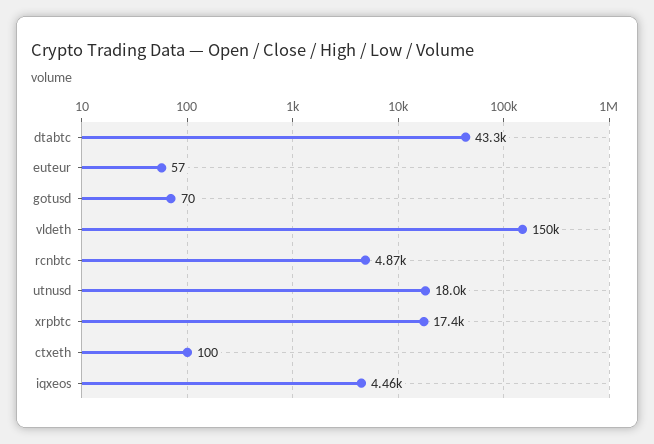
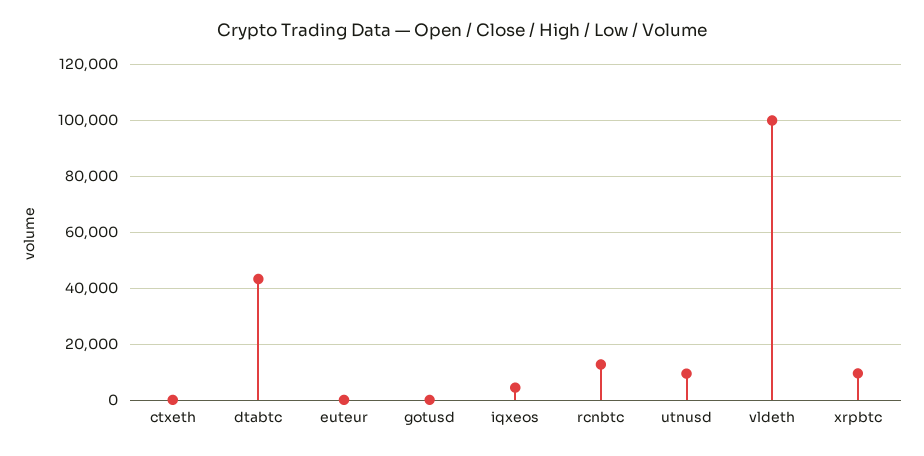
  {
    "dtabtc": 43300,
    "euteur": 57,
    "gotusd": 70,
-   "vldeth": 150000,
+   "vldeth": 100000,
-   "rcnbtc": 4870,
+   "rcnbtc": 12500,
-   "utnusd": 18000,
+   "utnusd": 10000,
-   "xrpbtc": 17400,
+   "xrpbtc": 10000,
    "ctxeth": 100,
    "iqxeos": 4460
  }

